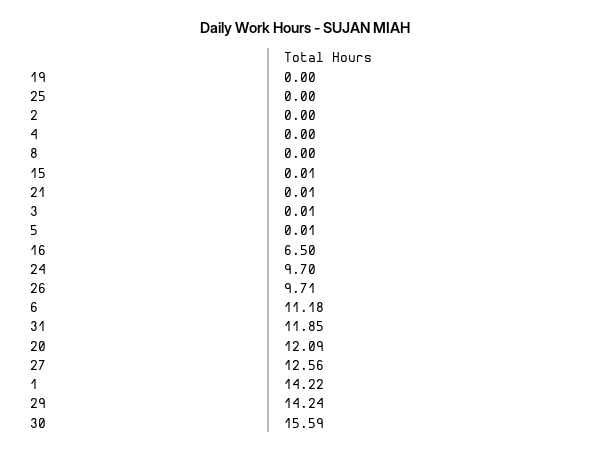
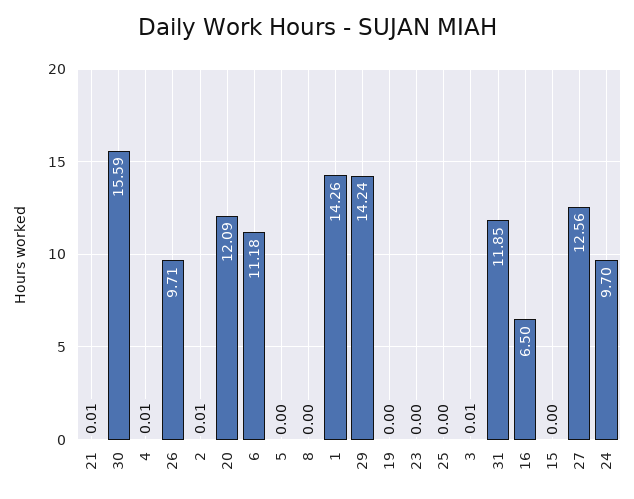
  {
    "19": 0,
    "25": 0,
-   "2": 0,
+   "2": 0.01,
-   "4": 0,
+   "4": 0.01,
    "8": 0,
-   "15": 0.01,
+   "15": 0,
    "21": 0.01,
    "3": 0.01,
-   "5": 0.01,
+   "5": 0,
    "16": 6.5,
    "24": 9.7,
    "26": 9.71,
    "6": 11.18,
    "31": 11.85,
    "20": 12.09,
    "27": 12.56,
-   "1": 14.22,
+   "1": 14.26,
    "29": 14.24,
-   "30": 15.59
+   "30": 15.59,
+   "23": 0
  }

